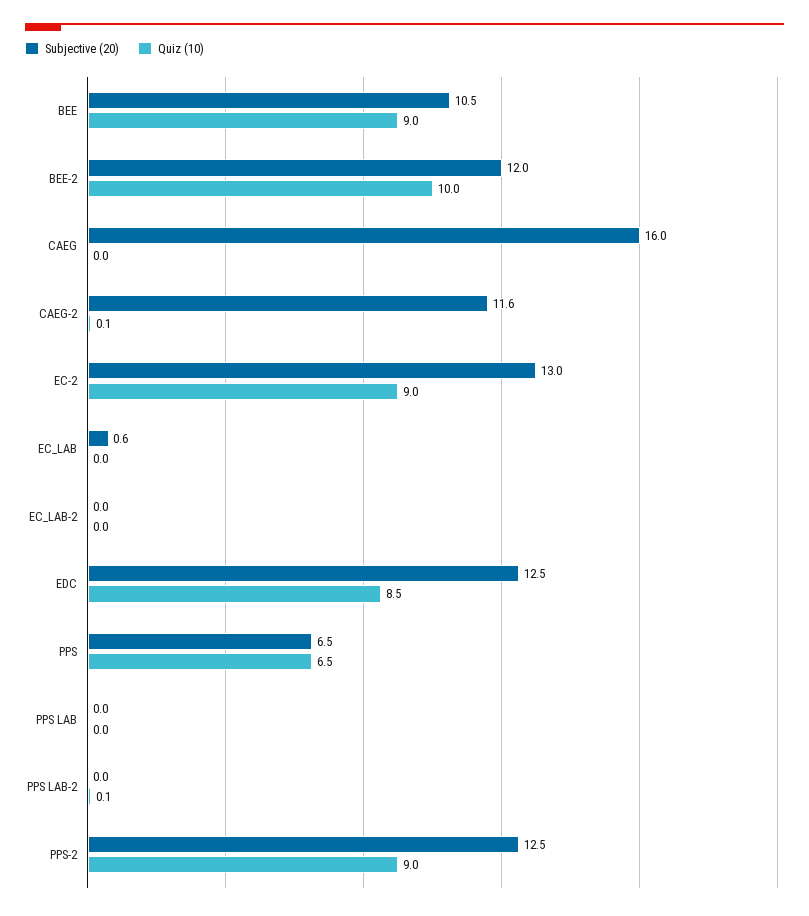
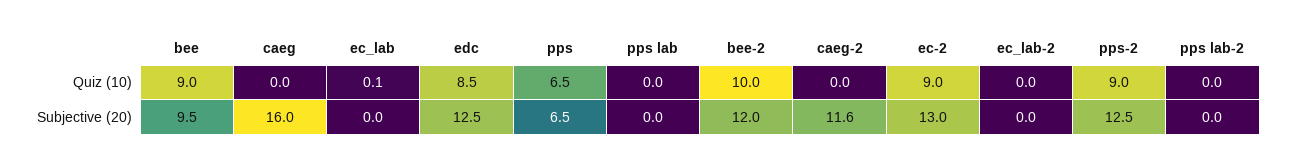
  {
    "Subjective (20)": {
-     "BEE": 10.5,
+     "BEE": 9.5,
      "BEE-2": 12,
      "CAEG": 16,
      "CAEG-2": 11.6,
      "EC-2": 13,
-     "EC_LAB": 0.6,
+     "EC_LAB": 0,
      "EC_LAB-2": 0,
      "EDC": 12.5,
      "PPS": 6.5,
      "PPS LAB": 0,
      "PPS LAB-2": 0,
      "PPS-2": 12.5
    },
    "Quiz (10)": {
      "BEE": 9,
      "BEE-2": 10,
      "CAEG": 0,
-     "CAEG-2": 0.1,
+     "CAEG-2": 0,
      "EC-2": 9,
-     "EC_LAB": 0,
+     "EC_LAB": 0.1,
      "EC_LAB-2": 0,
      "EDC": 8.5,
      "PPS": 6.5,
      "PPS LAB": 0,
-     "PPS LAB-2": 0.1,
+     "PPS LAB-2": 0,
      "PPS-2": 9
    }
  }

